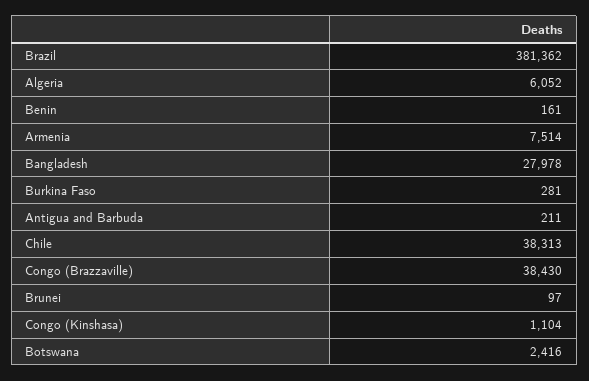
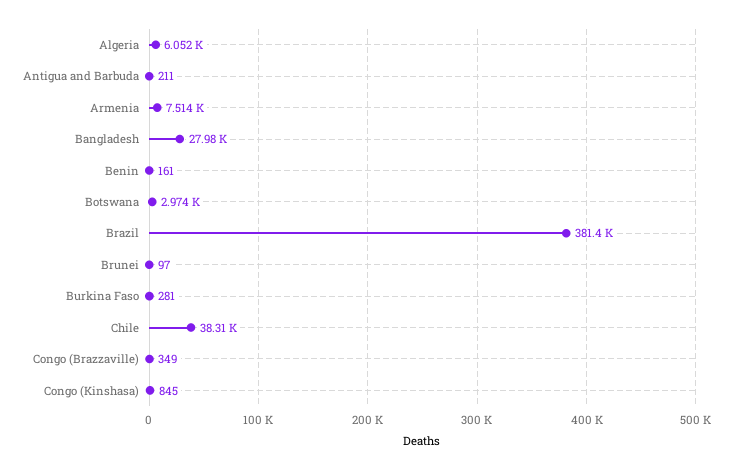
  {
    "Brazil": 381362,
    "Algeria": 6052,
    "Benin": 161,
    "Armenia": 7514,
    "Bangladesh": 27978,
    "Burkina Faso": 281,
    "Antigua and Barbuda": 211,
    "Chile": 38313,
-   "Congo (Brazzaville)": 38430,
+   "Congo (Brazzaville)": 349,
    "Brunei": 97,
-   "Congo (Kinshasa)": 1104,
+   "Congo (Kinshasa)": 845,
-   "Botswana": 2416
+   "Botswana": 2974
  }

